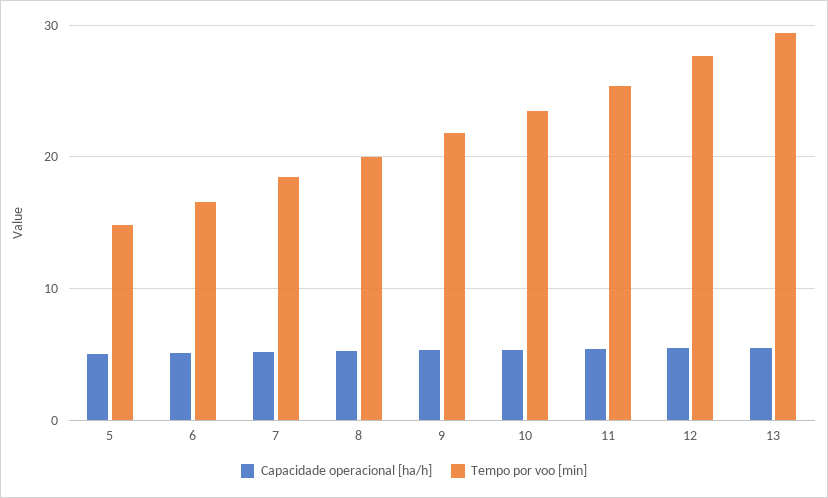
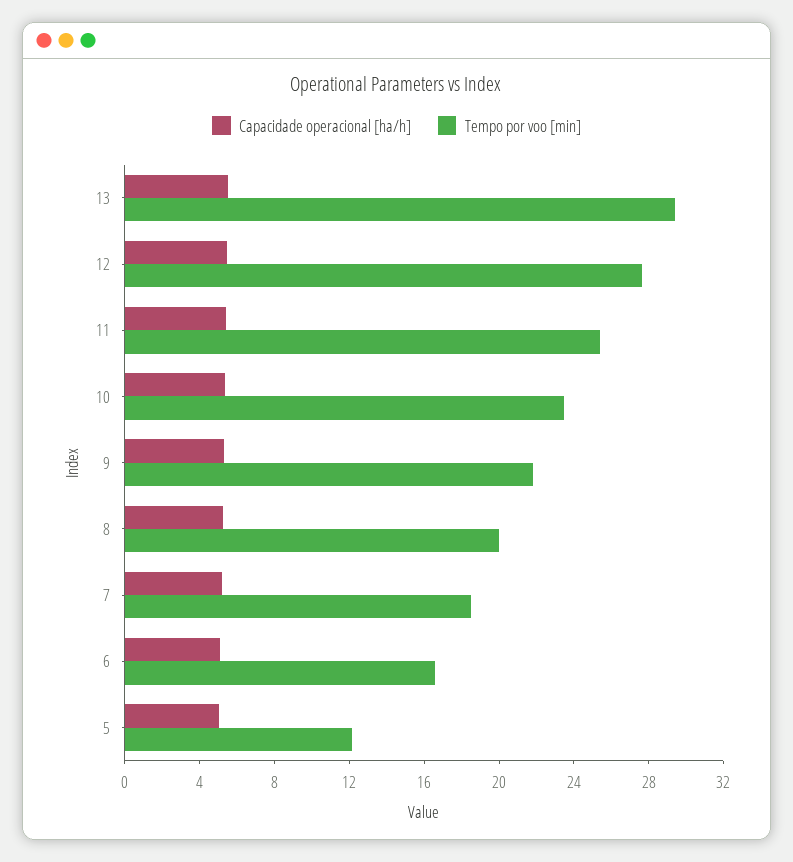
  {
    "Capacidade operacional [ha/h]": {
      "5": 5,
      "6": 5,
      "7": 5,
      "8": 5,
      "9": 5,
      "10": 5,
      "11": 5,
      "12": 5,
      "13": 5
    },
    "Tempo por voo [min]": {
-     "5": 15,
+     "5": 12,
      "6": 17,
      "7": 18,
      "8": 20,
      "9": 22,
      "10": 24,
      "11": 25,
      "12": 28,
      "13": 29
    }
  }

